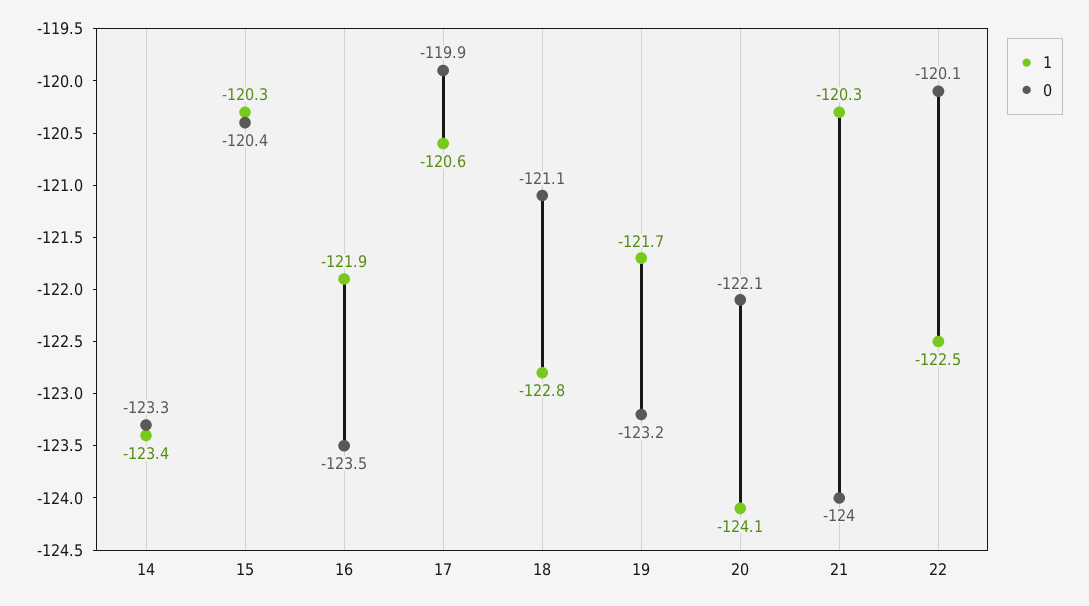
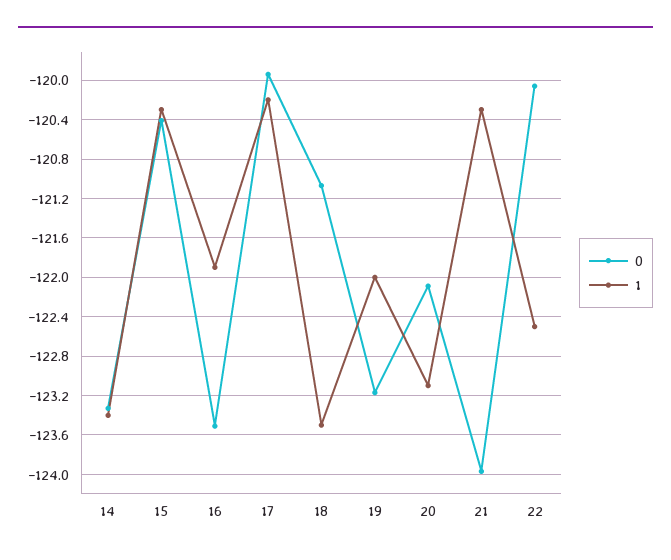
  {
    "1": {
      "14": -123.4,
      "15": -120.3,
      "16": -121.9,
-     "17": -120.6,
+     "17": -120.2,
-     "18": -122.8,
+     "18": -123.5,
-     "19": -121.7,
+     "19": -122,
-     "20": -124.1,
+     "20": -123.1,
      "21": -120.3,
      "22": -122.5
    },
    "0": {
      "14": -123.3,
      "15": -120.4,
      "16": -123.5,
      "17": -119.9,
      "18": -121.1,
      "19": -123.2,
      "20": -122.1,
      "21": -124,
      "22": -120.1
    }
  }

